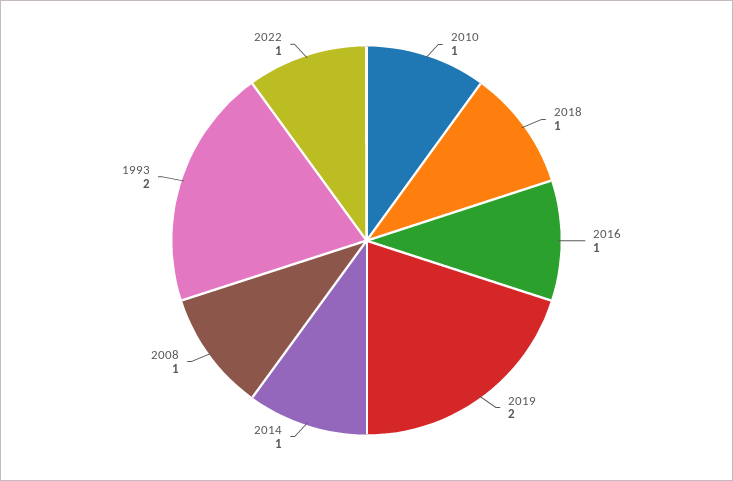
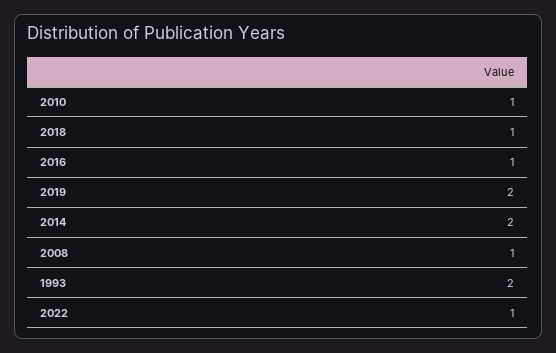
  {
    "2010": 1,
    "2018": 1,
    "2016": 1,
    "2019": 2,
-   "2014": 1,
+   "2014": 2,
    "2008": 1,
    "1993": 2,
    "2022": 1
  }

